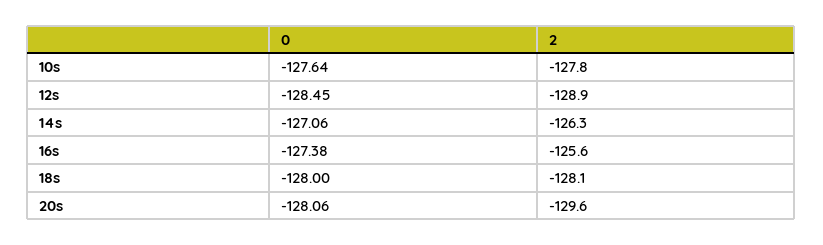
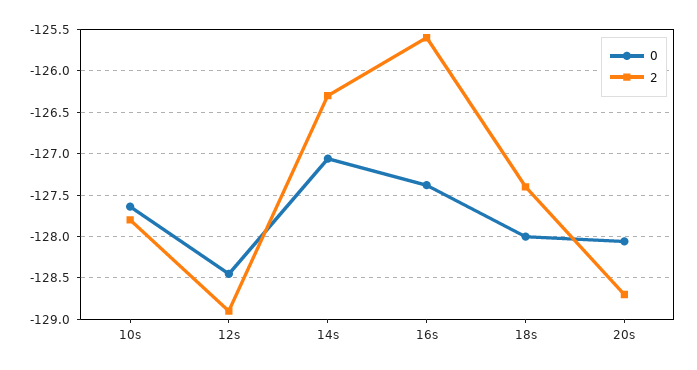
  {
    "0": {
      "10s": -127.64,
      "12s": -128.45,
      "14s": -127.06,
      "16s": -127.38,
      "18s": -128,
      "20s": -128.06
    },
    "2": {
      "10s": -127.8,
      "12s": -128.9,
      "14s": -126.3,
      "16s": -125.6,
-     "18s": -128.1,
+     "18s": -127.4,
-     "20s": -129.6
+     "20s": -128.7
    }
  }

